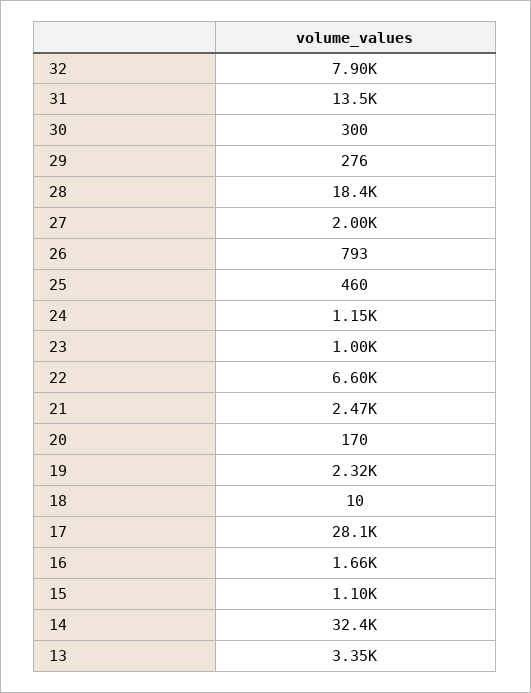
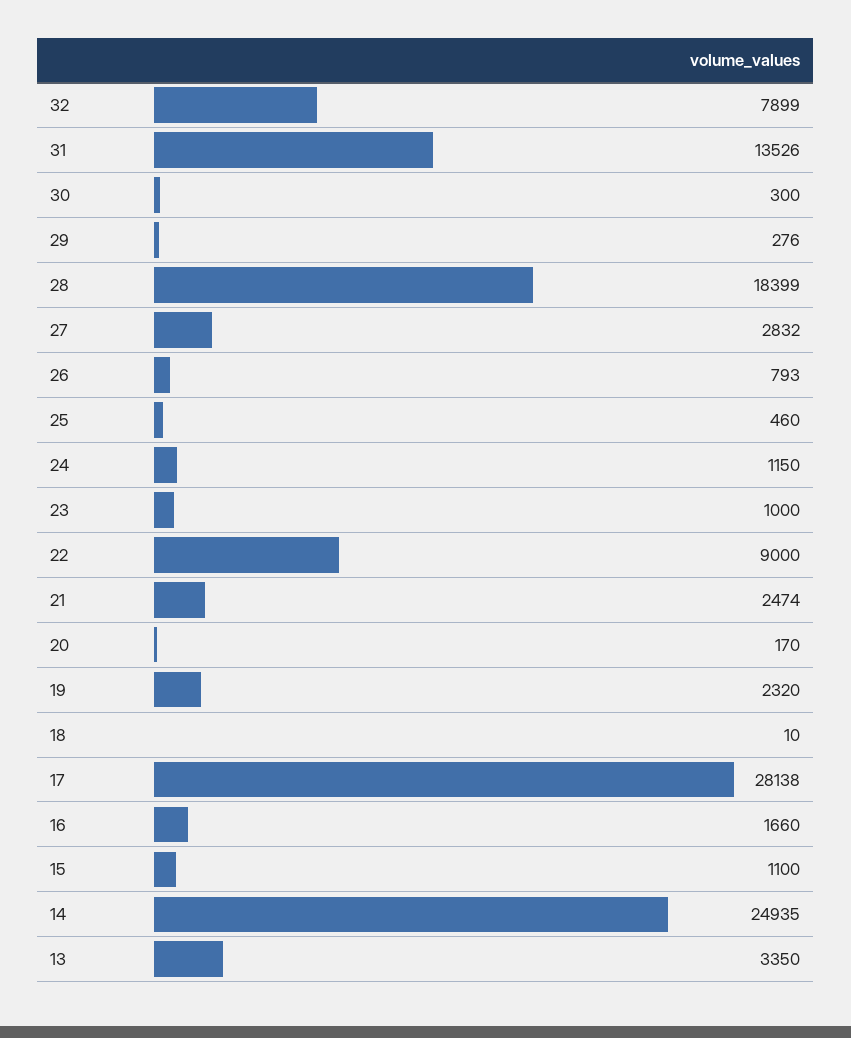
  {
    "32": 7899,
    "31": 13526,
    "30": 300,
    "29": 276,
    "28": 18399,
-   "27": 2000,
+   "27": 2832,
    "26": 793,
    "25": 460,
    "24": 1150,
    "23": 1000,
-   "22": 6600,
+   "22": 9000,
    "21": 2474,
    "20": 170,
    "19": 2320,
    "18": 10,
    "17": 28138,
    "16": 1660,
    "15": 1100,
-   "14": 32400,
+   "14": 24935,
    "13": 3350
  }

